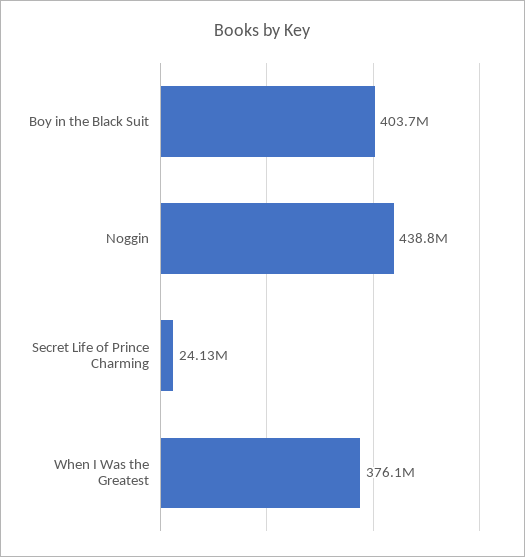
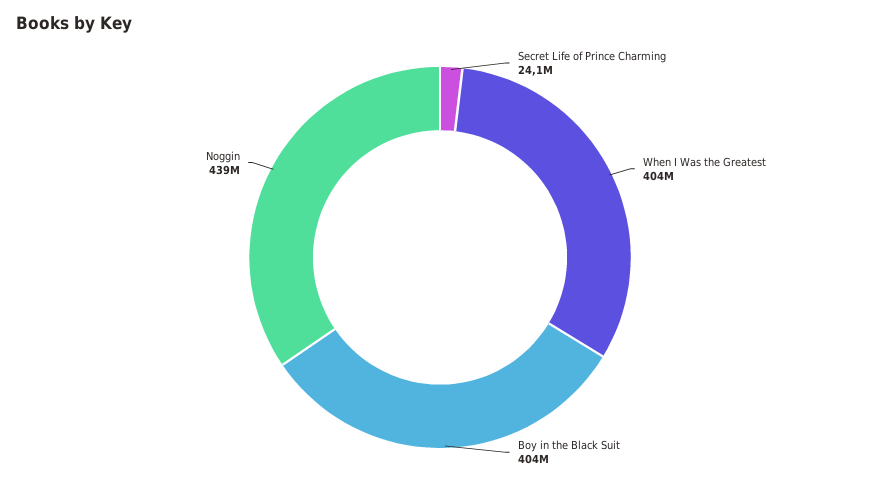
  {
    "Boy in the Black Suit": 403700000,
    "Noggin": 438800000,
    "Secret Life of Prince Charming": 24130000,
-   "When I Was the Greatest": 376100000
+   "When I Was the Greatest": 404000000
  }

